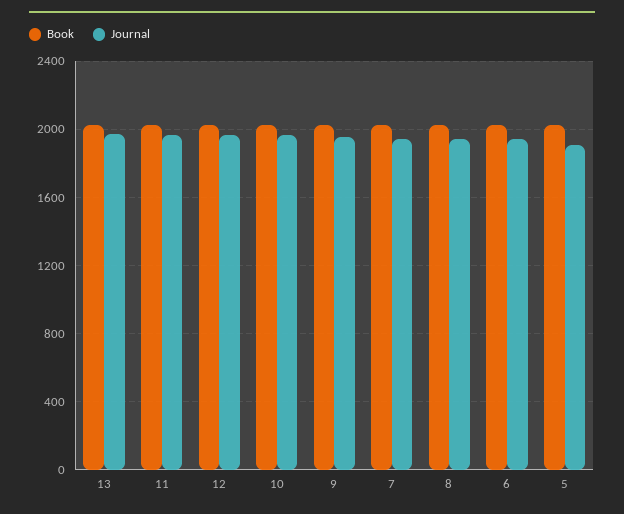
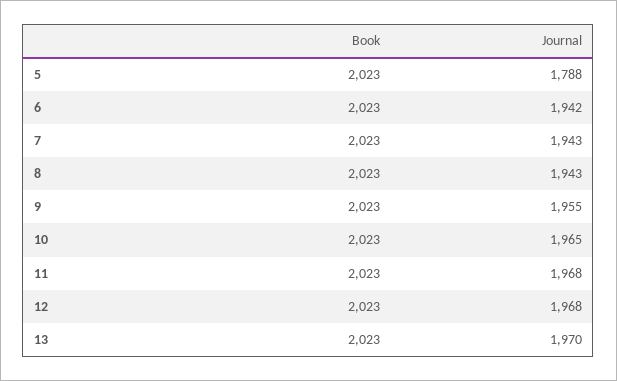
  {
    "Book": {
      "13": 2023,
      "11": 2023,
      "12": 2023,
      "10": 2023,
      "9": 2023,
      "7": 2023,
      "8": 2023,
      "6": 2023,
      "5": 2023
    },
    "Journal": {
      "13": 1970,
      "11": 1968,
      "12": 1968,
      "10": 1965,
      "9": 1955,
      "7": 1943,
      "8": 1943,
      "6": 1942,
-     "5": 1900
+     "5": 1788
    }
  }

